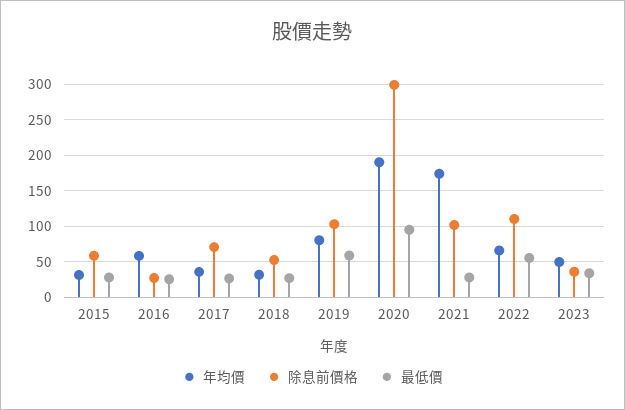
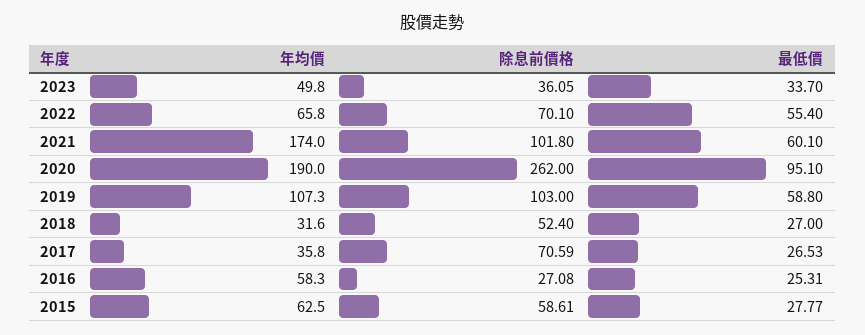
  {
    "年均價": {
-     "2015": 30,
+     "2015": 62.5,
      "2016": 58.3,
      "2017": 35.8,
      "2018": 31.6,
-     "2019": 80,
+     "2019": 107.3,
      "2020": 190,
      "2021": 174,
      "2022": 65.8,
      "2023": 49.8
    },
    "除息前價格": {
      "2015": 58.61,
      "2016": 27.08,
      "2017": 70.59,
      "2018": 52.4,
      "2019": 103,
-     "2020": 300,
+     "2020": 262,
      "2021": 101.8,
-     "2022": 110,
+     "2022": 70.1,
      "2023": 36.05
    },
    "最低價": {
      "2015": 27.77,
      "2016": 25.31,
      "2017": 26.53,
      "2018": 27,
      "2019": 58.8,
      "2020": 95.1,
-     "2021": 30,
+     "2021": 60.1,
      "2022": 55.4,
      "2023": 33.7
    }
  }

